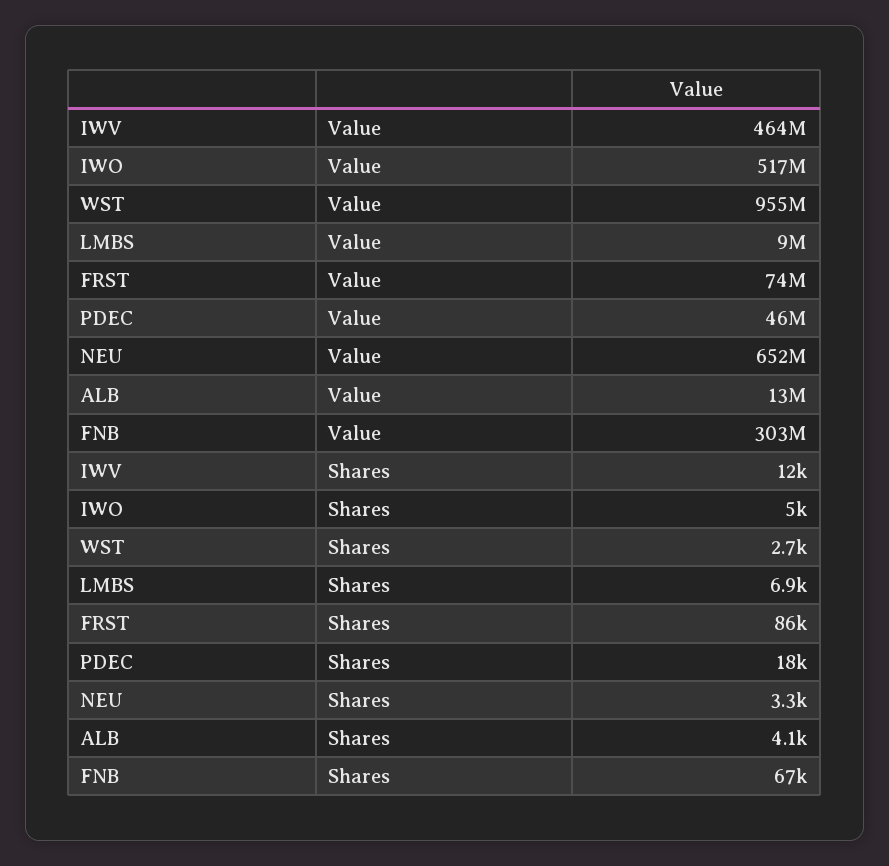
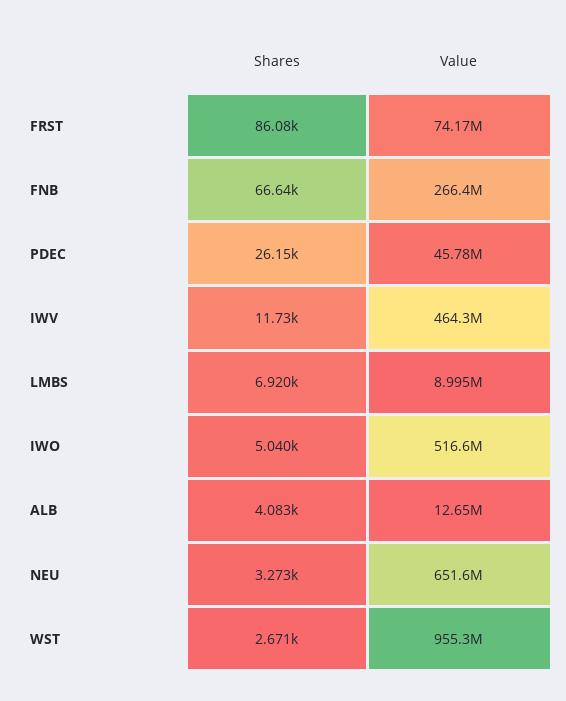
  {
    "IWV": {
      "Value": 464300000,
      "Shares": 11730
    },
    "IWO": {
      "Value": 516600000,
      "Shares": 5040
    },
    "WST": {
      "Value": 955300000,
      "Shares": 2671
    },
    "LMBS": {
      "Value": 8995000,
      "Shares": 6920
    },
    "FRST": {
      "Value": 74170000,
      "Shares": 86080
    },
    "PDEC": {
      "Value": 45780000,
-     "Shares": 18000
+     "Shares": 26150
    },
    "NEU": {
      "Value": 651600000,
      "Shares": 3273
    },
    "ALB": {
      "Value": 12650000,
      "Shares": 4083
    },
    "FNB": {
-     "Value": 303000000,
+     "Value": 266400000,
      "Shares": 66640
    }
  }

